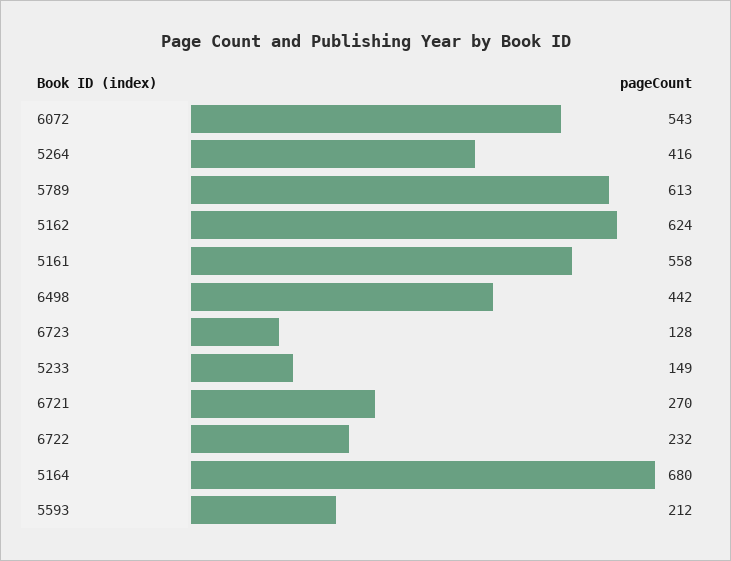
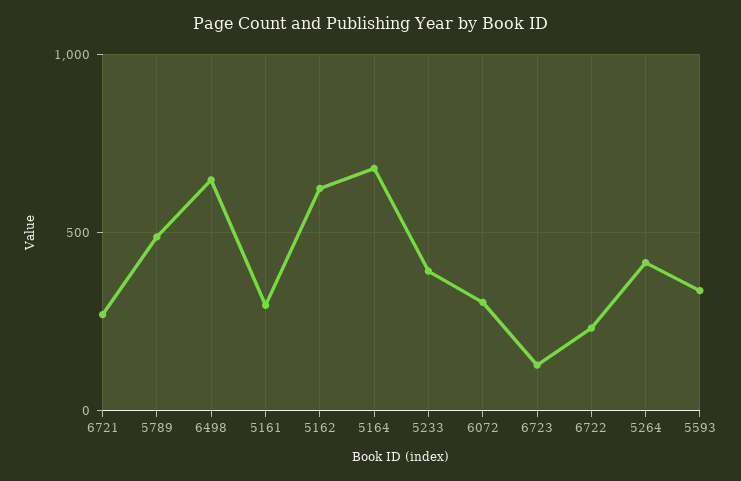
  {
-   "6072": 543,
+   "6072": 300,
    "5264": 416,
-   "5789": 613,
+   "5789": 500,
    "5162": 624,
-   "5161": 558,
+   "5161": 300,
-   "6498": 442,
+   "6498": 650,
    "6723": 128,
-   "5233": 149,
+   "5233": 400,
    "6721": 270,
    "6722": 232,
    "5164": 680,
-   "5593": 212
+   "5593": 350
  }

